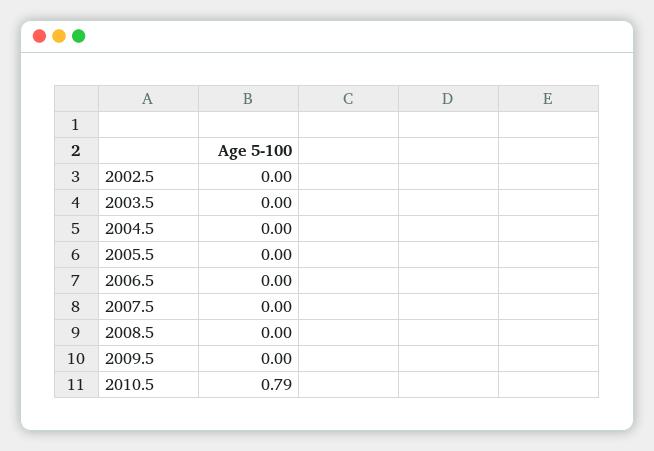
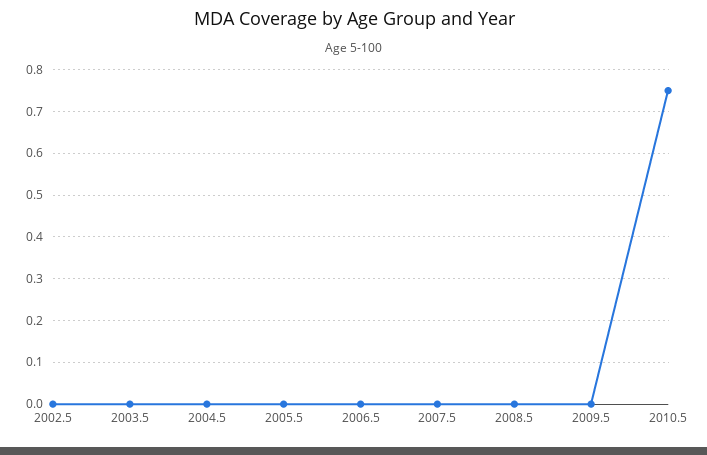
  {
    "2002.5": 0,
    "2003.5": 0,
    "2004.5": 0,
    "2005.5": 0,
    "2006.5": 0,
    "2007.5": 0,
    "2008.5": 0,
    "2009.5": 0,
-   "2010.5": 0.79
+   "2010.5": 0.75
  }

